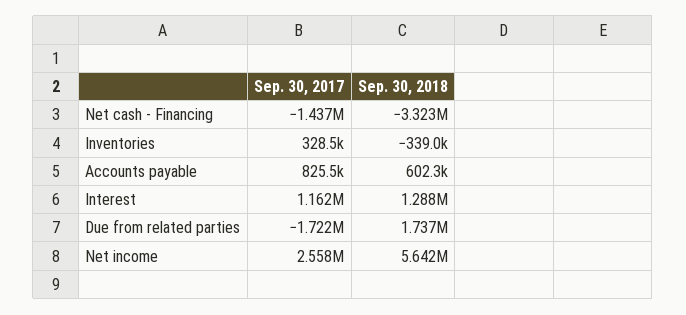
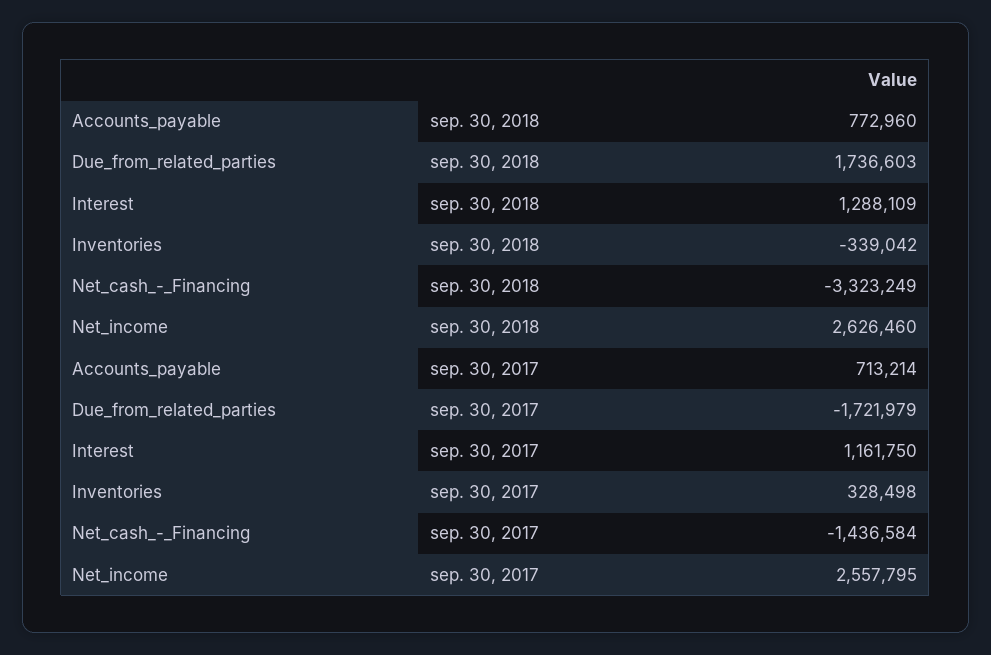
  {
    "Sep. 30, 2017": {
      "Net cash - Financing": -1436584,
      "Inventories": 328498,
-     "Accounts payable": 825500,
+     "Accounts payable": 713214,
      "Interest": 1161750,
      "Due from related parties": -1721979,
      "Net income": 2557795
    },
    "Sep. 30, 2018": {
      "Net cash - Financing": -3323249,
      "Inventories": -339042,
-     "Accounts payable": 602300,
+     "Accounts payable": 772960,
      "Interest": 1288109,
      "Due from related parties": 1736603,
-     "Net income": 5642000
+     "Net income": 2626460
    }
  }

